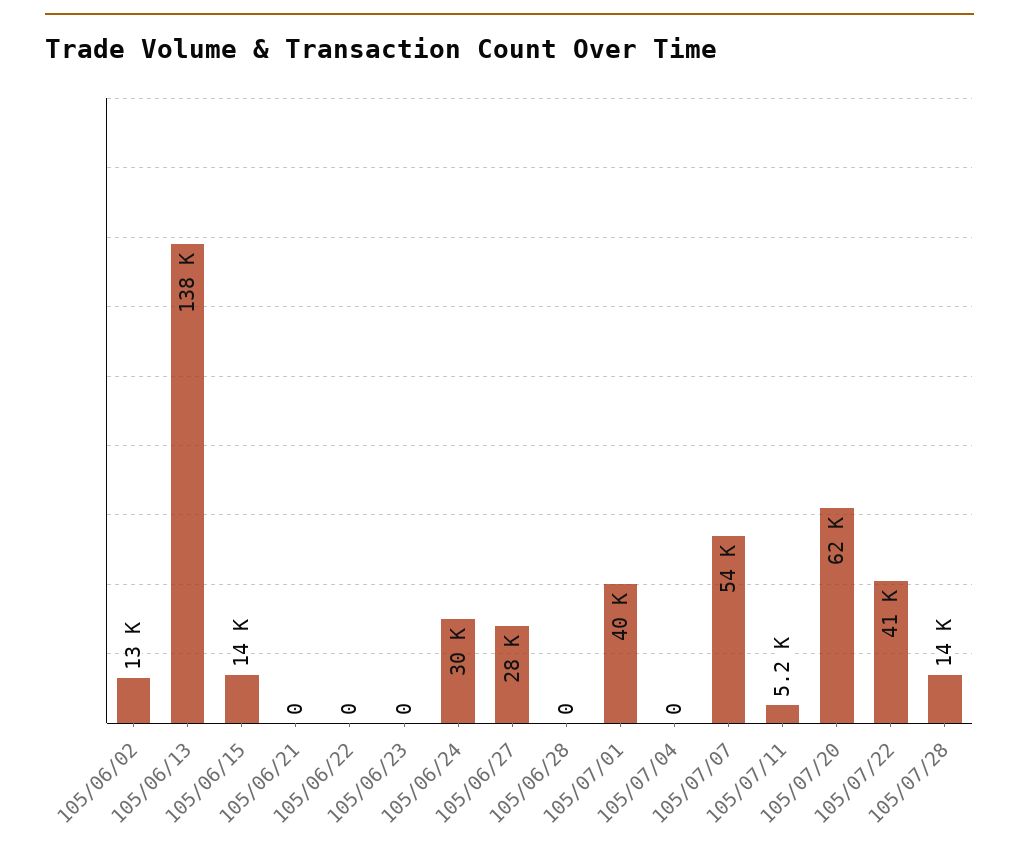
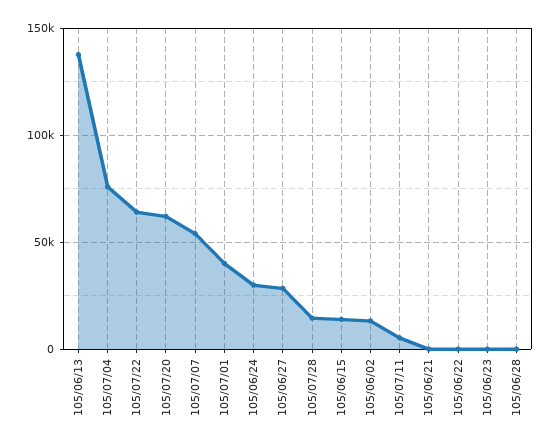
  {
    "105/06/02": 13000,
    "105/06/13": 138000,
    "105/06/15": 14000,
    "105/06/21": 0,
    "105/06/22": 0,
    "105/06/23": 0,
    "105/06/24": 30000,
    "105/06/27": 28000,
    "105/06/28": 0,
    "105/07/01": 40000,
-   "105/07/04": 0,
+   "105/07/04": 75000,
    "105/07/07": 54000,
    "105/07/11": 5200,
    "105/07/20": 62000,
-   "105/07/22": 41000,
+   "105/07/22": 65000,
    "105/07/28": 14000
  }

